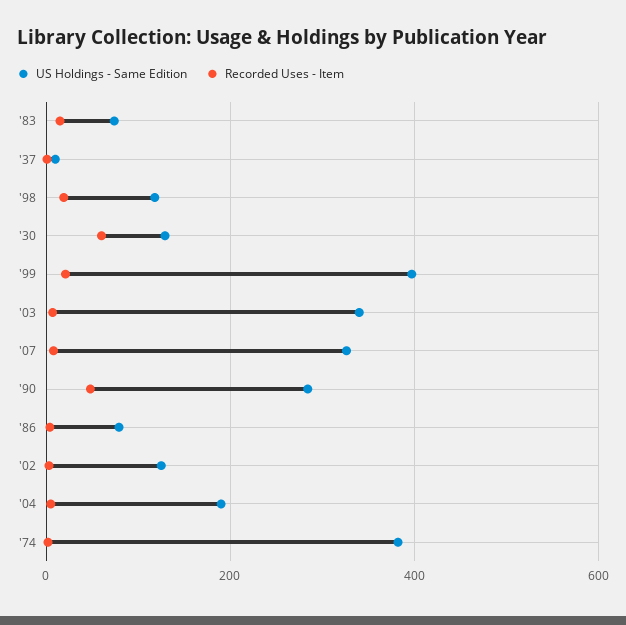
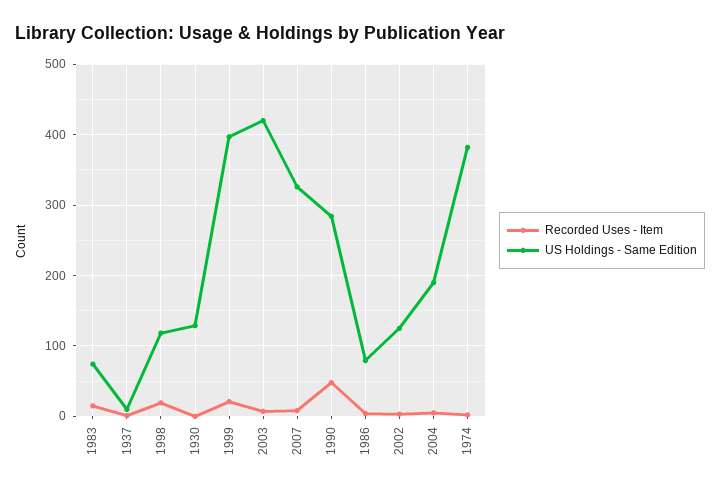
  {
    "US Holdings - Same Edition": {
      "'83": 70,
      "'37": 10,
      "'98": 120,
      "'30": 130,
      "'99": 400,
-     "'03": 340,
+     "'03": 420,
      "'07": 330,
      "'90": 280,
      "'86": 80,
      "'02": 130,
      "'04": 190,
      "'74": 380
    },
    "Recorded Uses - Item": {
      "'83": 20,
      "'37": 0,
      "'98": 20,
-     "'30": 60,
+     "'30": 0,
      "'99": 20,
      "'03": 10,
      "'07": 10,
      "'90": 50,
      "'86": 0,
      "'02": 0,
      "'04": 10,
      "'74": 0
    }
  }

